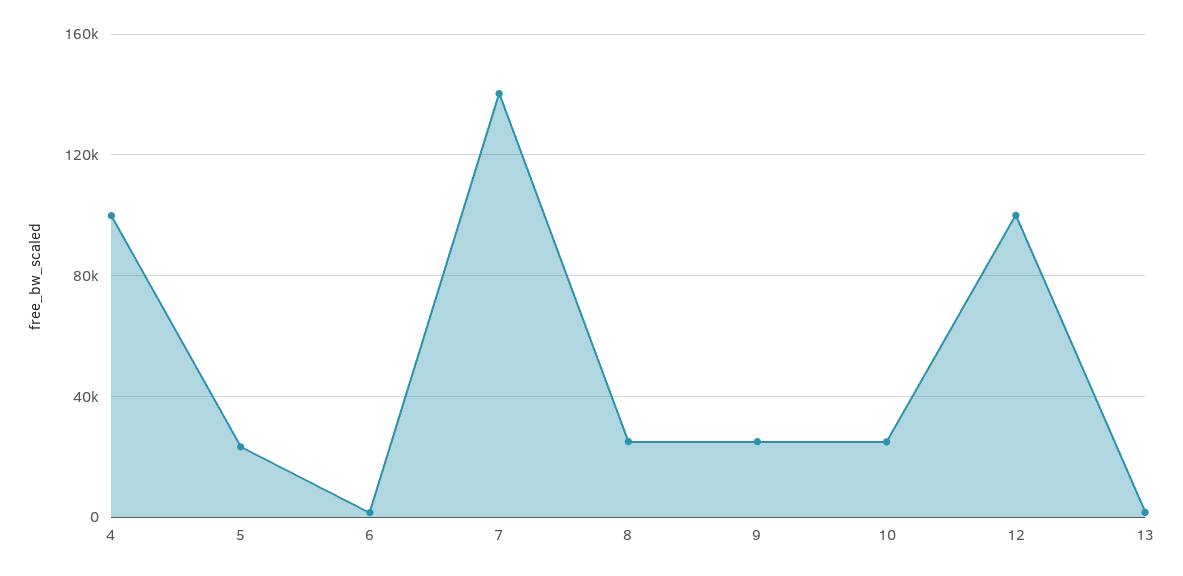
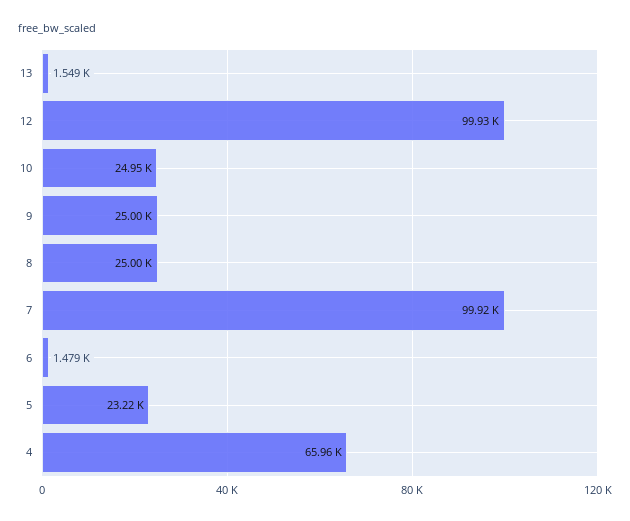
  {
-   "4": 100000,
+   "4": 65960,
    "5": 23220,
    "6": 1479,
-   "7": 140000,
+   "7": 99920,
    "8": 25000,
    "9": 25000,
    "10": 24950,
    "12": 99930,
    "13": 1549
  }

